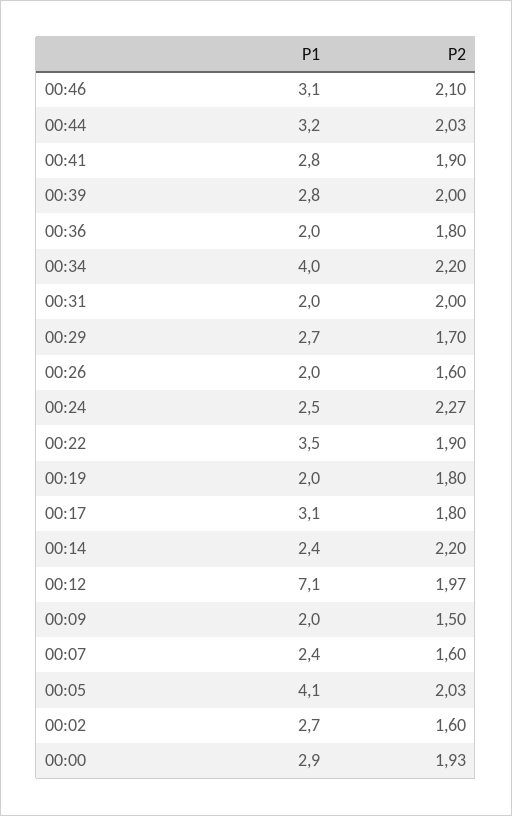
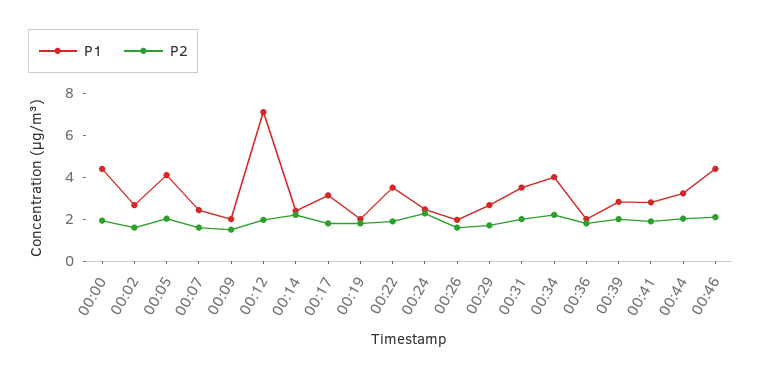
  {
    "P1": {
-     "00:46": 3.1,
+     "00:46": 4.5,
      "00:44": 3.2,
      "00:41": 2.8,
      "00:39": 2.8,
      "00:36": 2,
      "00:34": 4,
-     "00:31": 2,
+     "00:31": 3.5,
      "00:29": 2.7,
      "00:26": 2,
      "00:24": 2.5,
      "00:22": 3.5,
      "00:19": 2,
      "00:17": 3.1,
      "00:14": 2.4,
      "00:12": 7.1,
      "00:09": 2,
      "00:07": 2.4,
      "00:05": 4.1,
      "00:02": 2.7,
-     "00:00": 2.9
+     "00:00": 4.5
    },
    "P2": {
      "00:46": 2.1,
      "00:44": 2.03,
      "00:41": 1.9,
      "00:39": 2,
      "00:36": 1.8,
      "00:34": 2.2,
      "00:31": 2,
      "00:29": 1.7,
      "00:26": 1.6,
      "00:24": 2.27,
      "00:22": 1.9,
      "00:19": 1.8,
      "00:17": 1.8,
      "00:14": 2.2,
      "00:12": 1.97,
      "00:09": 1.5,
      "00:07": 1.6,
      "00:05": 2.03,
      "00:02": 1.6,
      "00:00": 1.93
    }
  }

